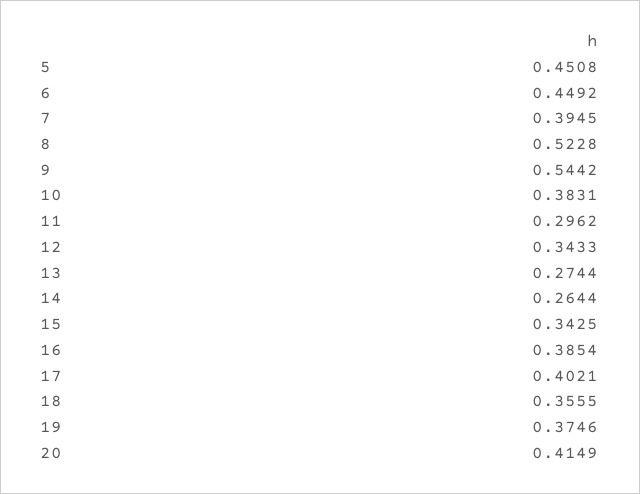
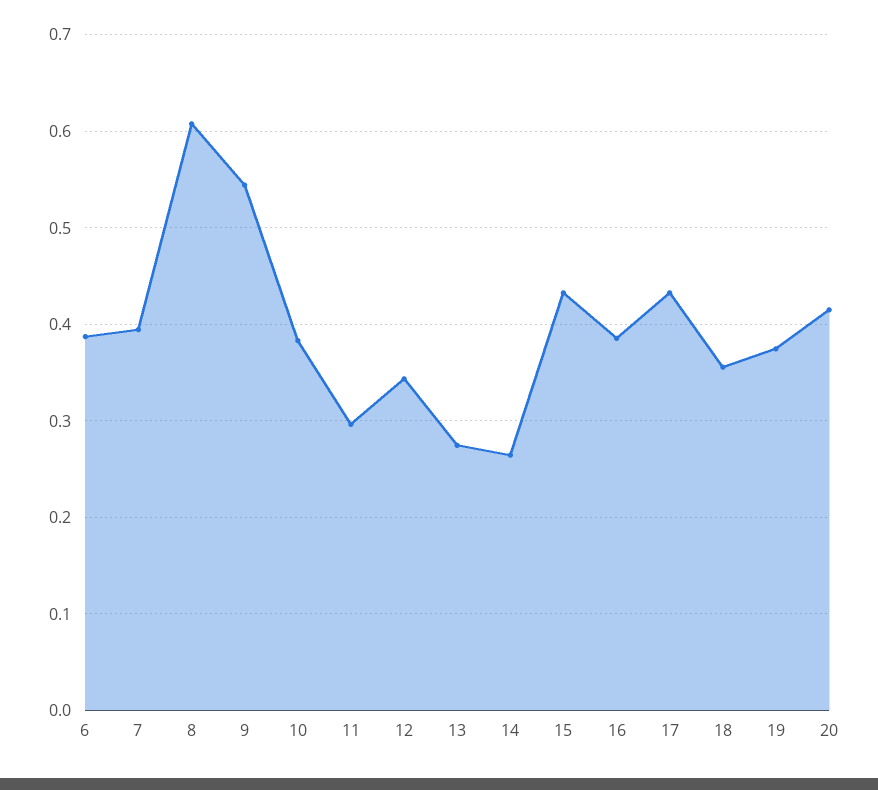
  {
-   "5": 0.4508,
-   "6": 0.4492,
+   "6": 0.39,
    "7": 0.3945,
-   "8": 0.5228,
+   "8": 0.61,
    "9": 0.5442,
    "10": 0.3831,
    "11": 0.2962,
    "12": 0.3433,
    "13": 0.2744,
    "14": 0.2644,
-   "15": 0.3425,
+   "15": 0.43,
    "16": 0.3854,
-   "17": 0.4021,
+   "17": 0.43,
    "18": 0.3555,
    "19": 0.3746,
    "20": 0.4149
  }

